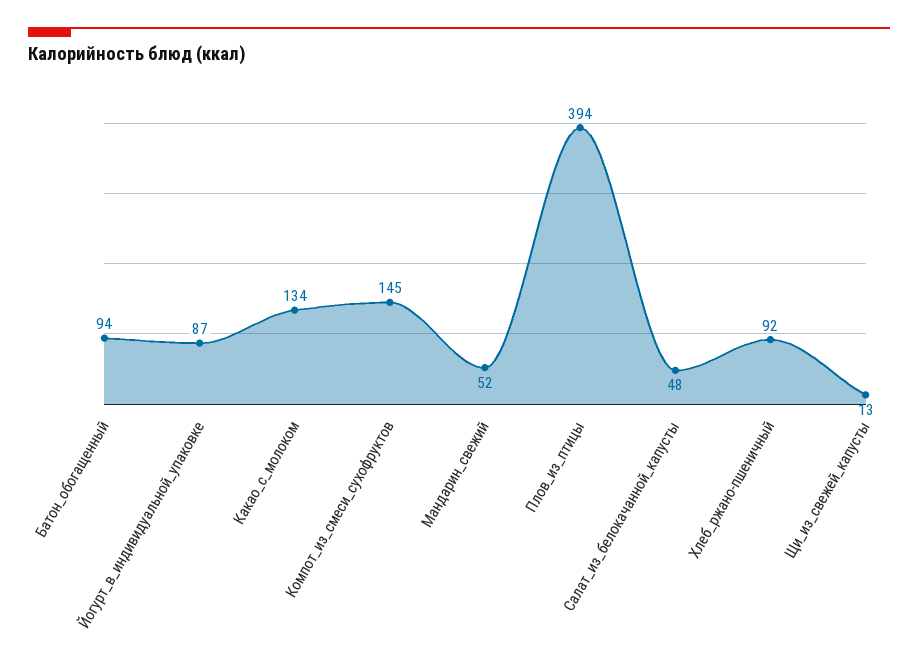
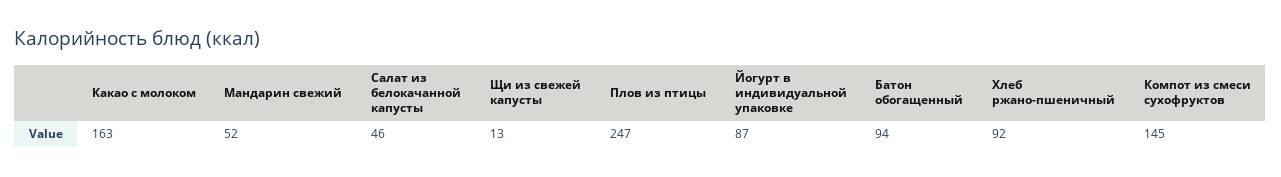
  {
    "Батон_обогащенный": 94,
    "Йогурт_в_индивидуальной_упаковке": 87,
-   "Какао_с_молоком": 134,
+   "Какао_с_молоком": 163,
    "Компот_из_смеси_сухофруктов": 145,
    "Мандарин_свежий": 52,
-   "Плов_из_птицы": 394,
+   "Плов_из_птицы": 247,
-   "Салат_из_белокачанной_капусты": 48,
+   "Салат_из_белокачанной_капусты": 46,
    "Хлеб_ржано-пшеничный": 92,
    "Щи_из_свежей_капусты": 13
  }

